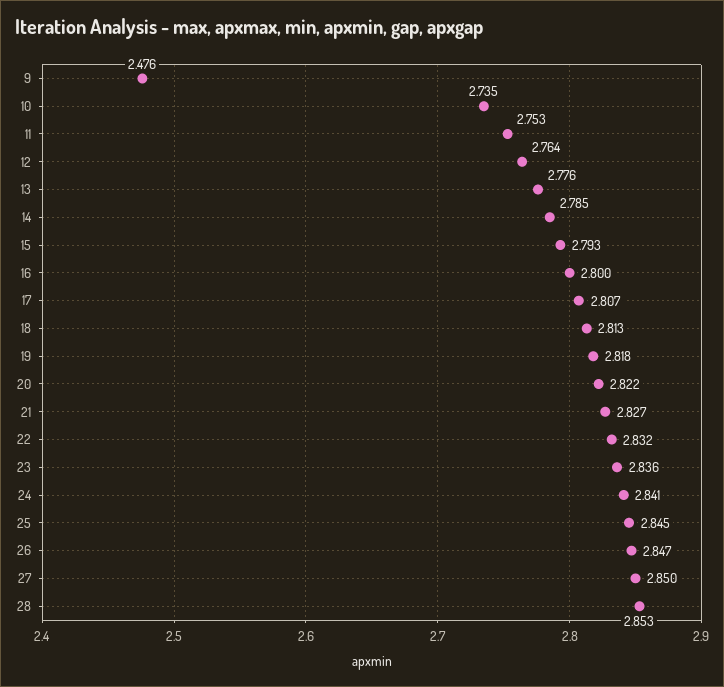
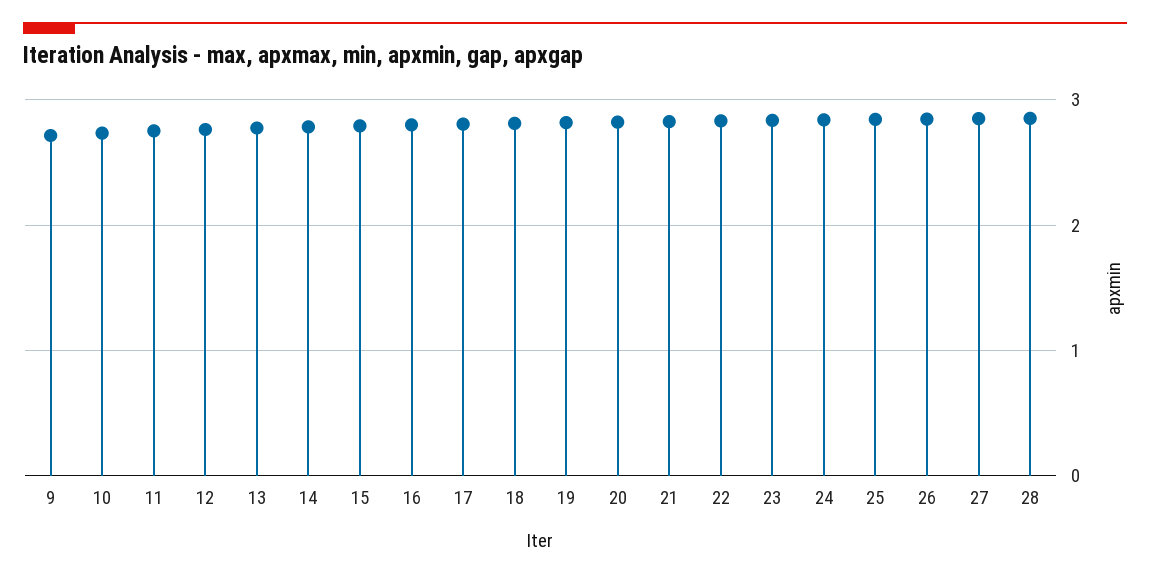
  {
-   "9": 2.476,
+   "9": 2.7,
    "10": 2.735,
    "11": 2.753,
    "12": 2.764,
    "13": 2.776,
    "14": 2.785,
    "15": 2.793,
    "16": 2.8,
    "17": 2.807,
    "18": 2.813,
    "19": 2.818,
    "20": 2.822,
    "21": 2.827,
    "22": 2.832,
    "23": 2.836,
    "24": 2.841,
    "25": 2.845,
    "26": 2.847,
    "27": 2.85,
    "28": 2.853
  }

